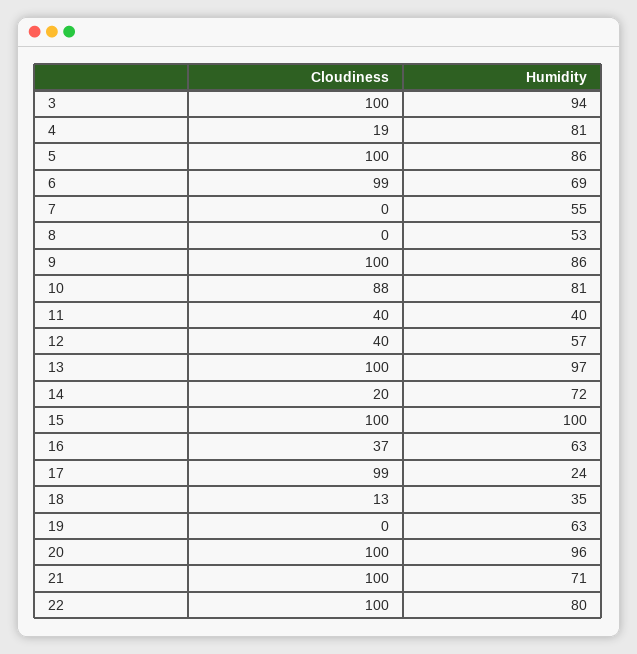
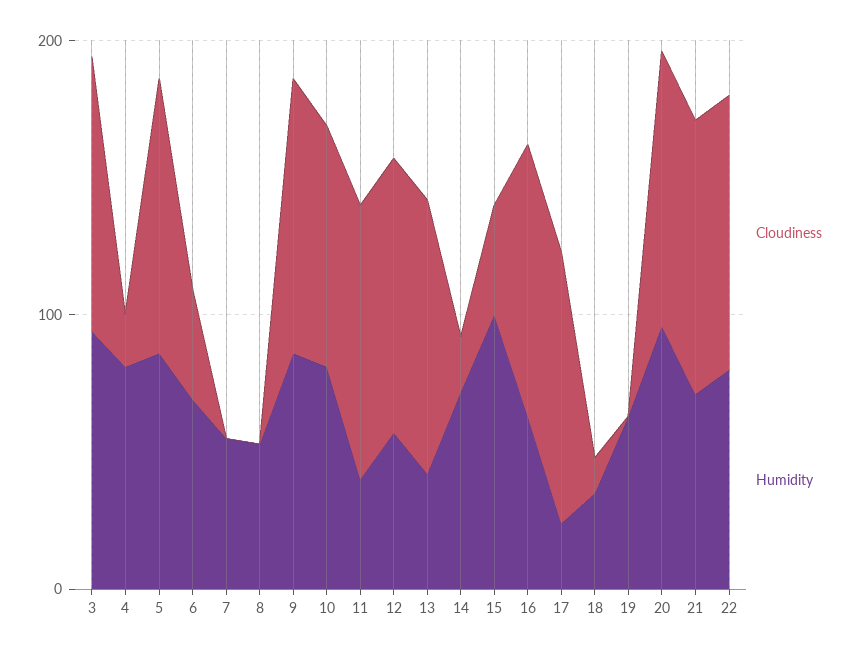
  {
    "Cloudiness": {
      "3": 100,
      "4": 19,
      "5": 100,
-     "6": 99,
+     "6": 40,
      "7": 0,
      "8": 0,
      "9": 100,
      "10": 88,
-     "11": 40,
+     "11": 100,
-     "12": 40,
+     "12": 100,
      "13": 100,
      "14": 20,
-     "15": 100,
+     "15": 40,
-     "16": 37,
+     "16": 100,
      "17": 99,
      "18": 13,
      "19": 0,
      "20": 100,
      "21": 100,
      "22": 100
    },
    "Humidity": {
      "3": 94,
      "4": 81,
      "5": 86,
      "6": 69,
      "7": 55,
      "8": 53,
      "9": 86,
      "10": 81,
      "11": 40,
      "12": 57,
-     "13": 97,
+     "13": 40,
      "14": 72,
      "15": 100,
      "16": 63,
      "17": 24,
      "18": 35,
      "19": 63,
      "20": 96,
      "21": 71,
      "22": 80
    }
  }

